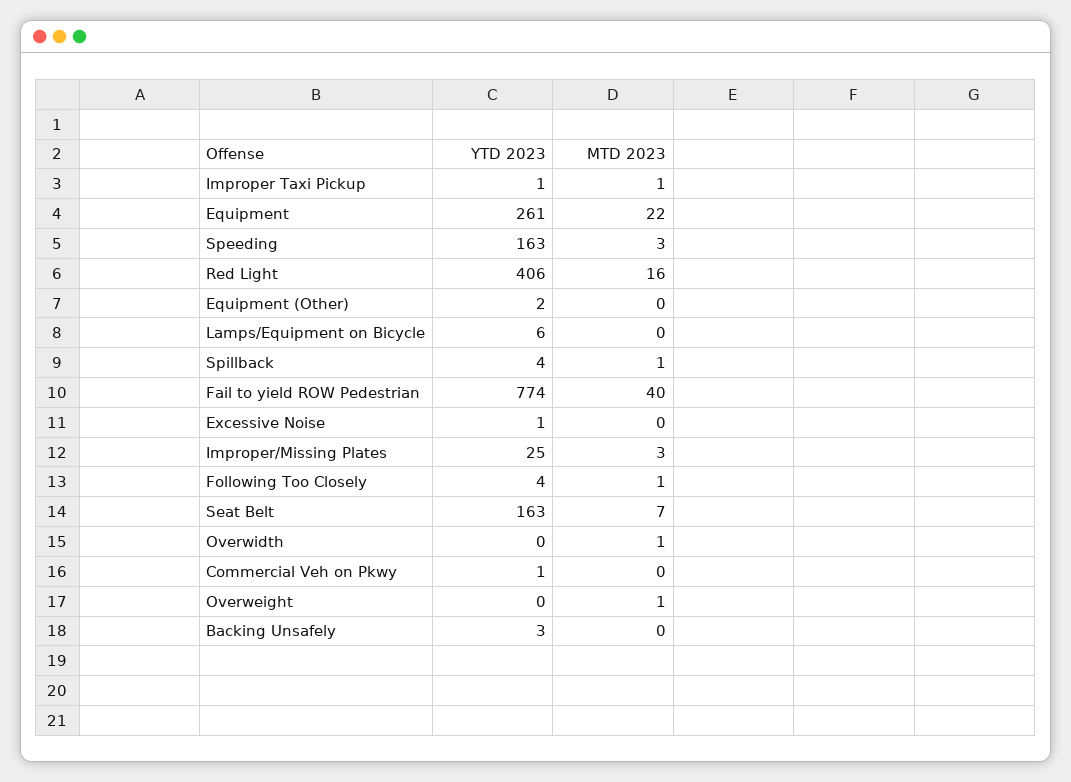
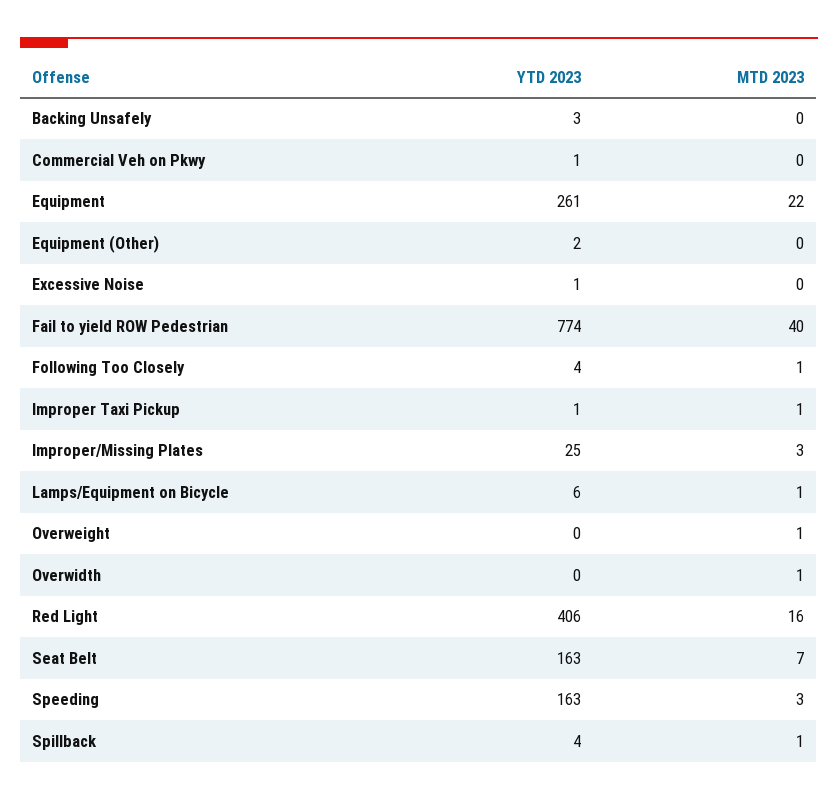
  {
    "YTD 2023": {
      "Improper Taxi Pickup": 1,
      "Equipment": 261,
      "Speeding": 163,
      "Red Light": 406,
      "Equipment (Other)": 2,
      "Lamps/Equipment on Bicycle": 6,
      "Spillback": 4,
      "Fail to yield ROW Pedestrian": 774,
      "Excessive Noise": 1,
      "Improper/Missing Plates": 25,
      "Following Too Closely": 4,
      "Seat Belt": 163,
      "Overwidth": 0,
      "Commercial Veh on Pkwy": 1,
      "Overweight": 0,
      "Backing Unsafely": 3
    },
    "MTD 2023": {
      "Improper Taxi Pickup": 1,
      "Equipment": 22,
      "Speeding": 3,
      "Red Light": 16,
      "Equipment (Other)": 0,
-     "Lamps/Equipment on Bicycle": 0,
+     "Lamps/Equipment on Bicycle": 1,
      "Spillback": 1,
      "Fail to yield ROW Pedestrian": 40,
      "Excessive Noise": 0,
      "Improper/Missing Plates": 3,
      "Following Too Closely": 1,
      "Seat Belt": 7,
      "Overwidth": 1,
      "Commercial Veh on Pkwy": 0,
      "Overweight": 1,
      "Backing Unsafely": 0
    }
  }

